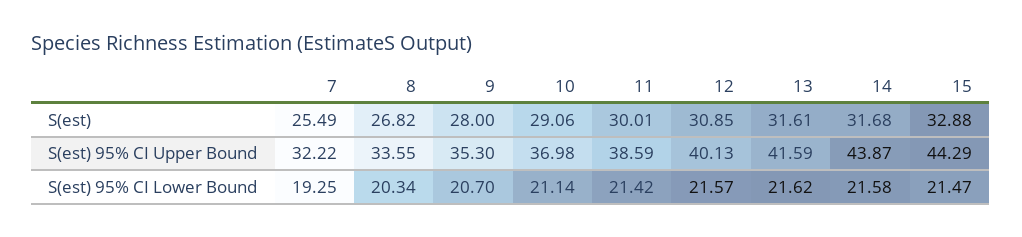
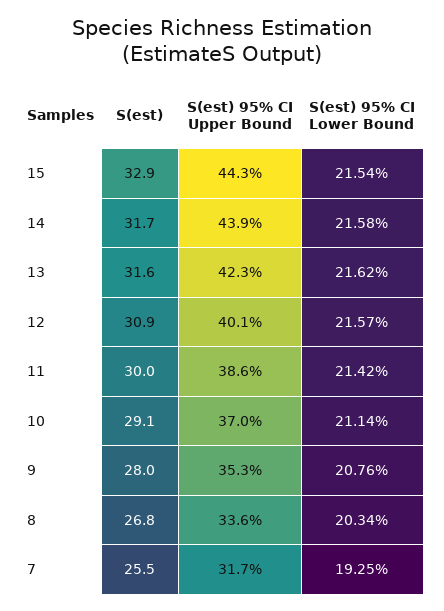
  {
    "7": {
      "S(est)": 25.49,
-     "S(est) 95% CI Upper Bound": 32.22,
+     "S(est) 95% CI Upper Bound": 31.7,
      "S(est) 95% CI Lower Bound": 19.25
    },
    "8": {
      "S(est)": 26.82,
      "S(est) 95% CI Upper Bound": 33.55,
      "S(est) 95% CI Lower Bound": 20.34
    },
    "9": {
      "S(est)": 28,
      "S(est) 95% CI Upper Bound": 35.3,
-     "S(est) 95% CI Lower Bound": 20.7
+     "S(est) 95% CI Lower Bound": 20.76
    },
    "10": {
      "S(est)": 29.06,
      "S(est) 95% CI Upper Bound": 36.98,
      "S(est) 95% CI Lower Bound": 21.14
    },
    "11": {
      "S(est)": 30.01,
      "S(est) 95% CI Upper Bound": 38.59,
      "S(est) 95% CI Lower Bound": 21.42
    },
    "12": {
      "S(est)": 30.85,
      "S(est) 95% CI Upper Bound": 40.13,
      "S(est) 95% CI Lower Bound": 21.57
    },
    "13": {
      "S(est)": 31.61,
-     "S(est) 95% CI Upper Bound": 41.59,
+     "S(est) 95% CI Upper Bound": 42.3,
      "S(est) 95% CI Lower Bound": 21.62
    },
    "14": {
      "S(est)": 31.68,
      "S(est) 95% CI Upper Bound": 43.87,
      "S(est) 95% CI Lower Bound": 21.58
    },
    "15": {
      "S(est)": 32.88,
      "S(est) 95% CI Upper Bound": 44.29,
-     "S(est) 95% CI Lower Bound": 21.47
+     "S(est) 95% CI Lower Bound": 21.54
    }
  }

